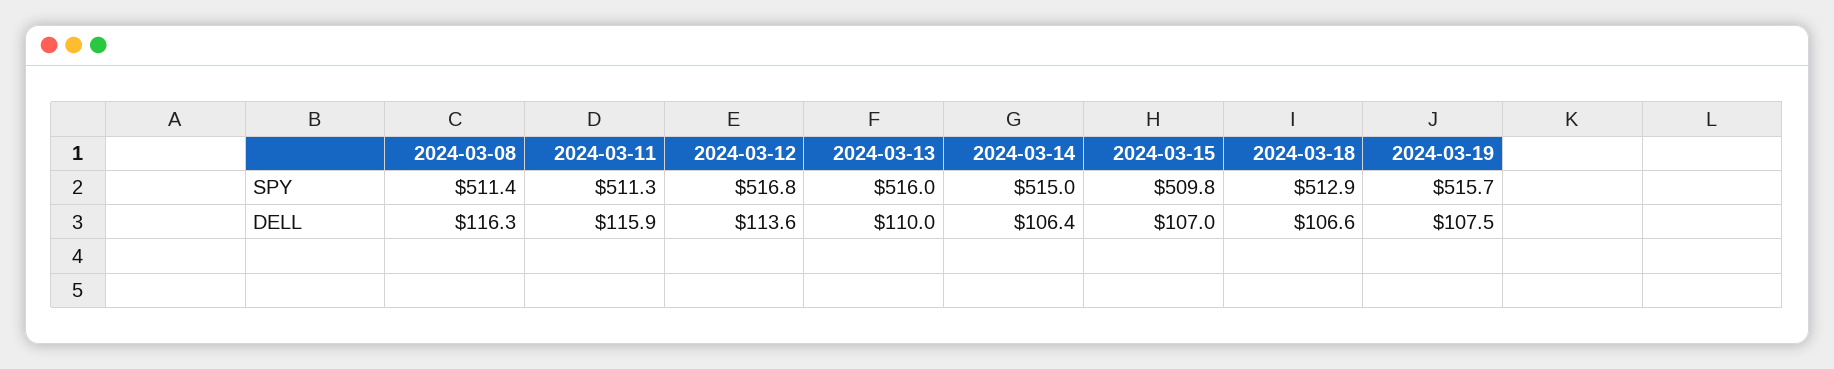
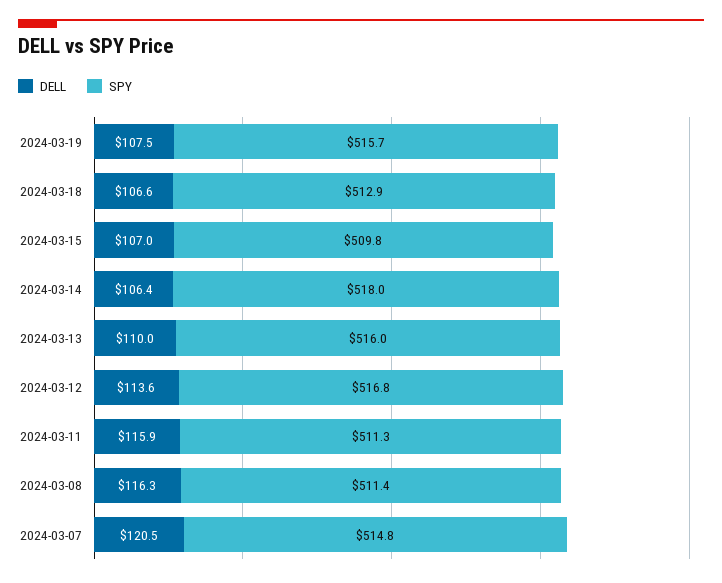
  {
    "SPY": {
      "2024-03-08": 511.4,
      "2024-03-11": 511.3,
      "2024-03-12": 516.8,
      "2024-03-13": 516,
-     "2024-03-14": 515,
+     "2024-03-14": 518,
      "2024-03-15": 509.8,
      "2024-03-18": 512.9,
-     "2024-03-19": 515.7
+     "2024-03-19": 515.7,
+     "2024-03-07": 514.8
    },
    "DELL": {
      "2024-03-08": 116.3,
      "2024-03-11": 115.9,
      "2024-03-12": 113.6,
      "2024-03-13": 110,
      "2024-03-14": 106.4,
      "2024-03-15": 107,
      "2024-03-18": 106.6,
-     "2024-03-19": 107.5
+     "2024-03-19": 107.5,
+     "2024-03-07": 120.5
    }
  }

